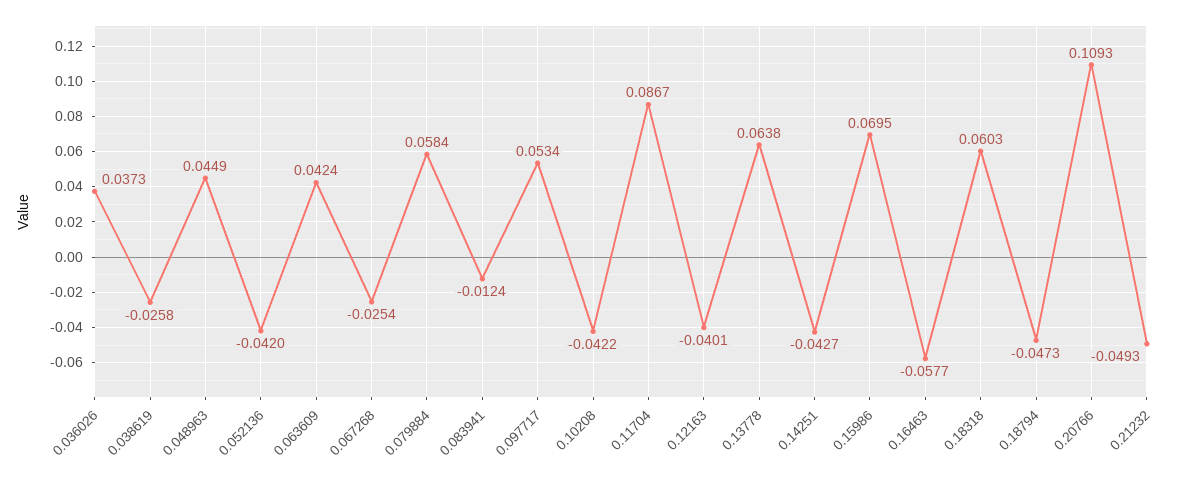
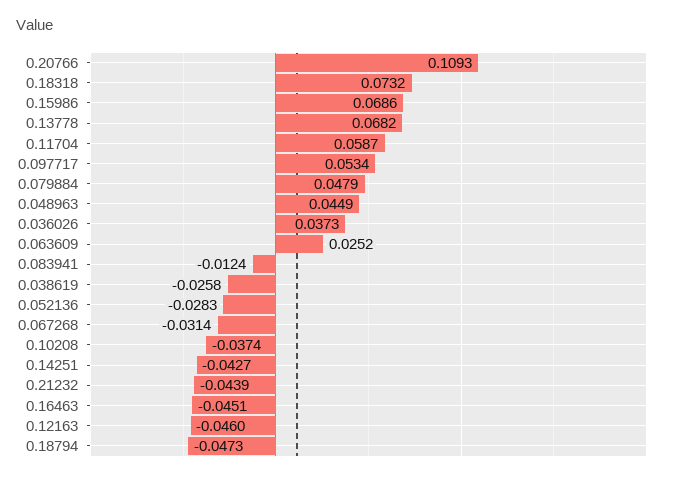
  {
    "0.036026": 0.0373,
    "0.038619": -0.0258,
    "0.048963": 0.0449,
-   "0.052136": -0.042,
+   "0.052136": -0.0283,
-   "0.063609": 0.0424,
+   "0.063609": 0.0252,
-   "0.067268": -0.0254,
+   "0.067268": -0.0314,
-   "0.079884": 0.0584,
+   "0.079884": 0.0479,
    "0.083941": -0.0124,
    "0.097717": 0.0534,
-   "0.10208": -0.0422,
+   "0.10208": -0.0374,
-   "0.11704": 0.0867,
+   "0.11704": 0.0587,
-   "0.12163": -0.0401,
+   "0.12163": -0.046,
-   "0.13778": 0.0638,
+   "0.13778": 0.0682,
    "0.14251": -0.0427,
-   "0.15986": 0.0695,
+   "0.15986": 0.0686,
-   "0.16463": -0.0577,
+   "0.16463": -0.0451,
-   "0.18318": 0.0603,
+   "0.18318": 0.0732,
    "0.18794": -0.0473,
    "0.20766": 0.1093,
-   "0.21232": -0.0493
+   "0.21232": -0.0439
  }

